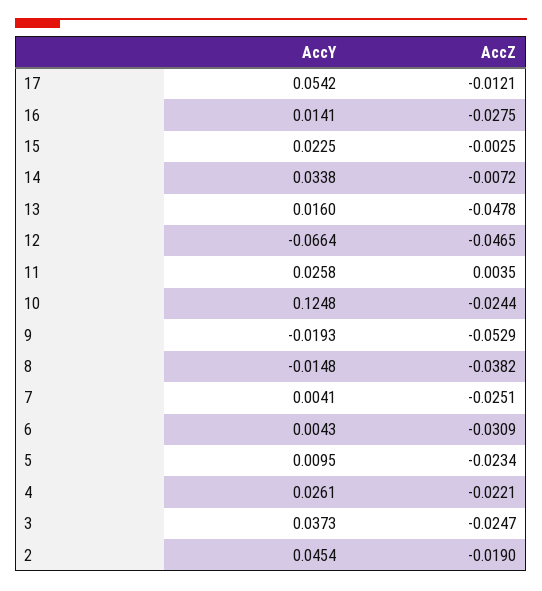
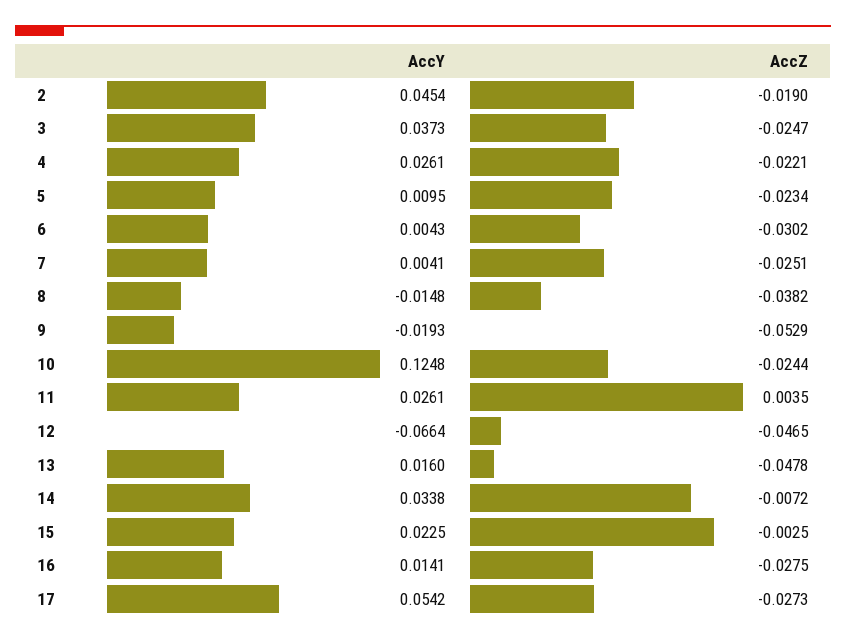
  {
    "AccY": {
      "17": 0.0542,
      "16": 0.0141,
      "15": 0.0225,
      "14": 0.0338,
      "13": 0.016,
      "12": -0.0664,
-     "11": 0.0258,
+     "11": 0.0261,
      "10": 0.1248,
      "9": -0.0193,
      "8": -0.0148,
      "7": 0.0041,
      "6": 0.0043,
      "5": 0.0095,
      "4": 0.0261,
      "3": 0.0373,
      "2": 0.0454
    },
    "AccZ": {
-     "17": -0.0121,
+     "17": -0.0273,
      "16": -0.0275,
      "15": -0.0025,
      "14": -0.0072,
      "13": -0.0478,
      "12": -0.0465,
      "11": 0.0035,
      "10": -0.0244,
      "9": -0.0529,
      "8": -0.0382,
      "7": -0.0251,
-     "6": -0.0309,
+     "6": -0.0302,
      "5": -0.0234,
      "4": -0.0221,
      "3": -0.0247,
      "2": -0.019
    }
  }

